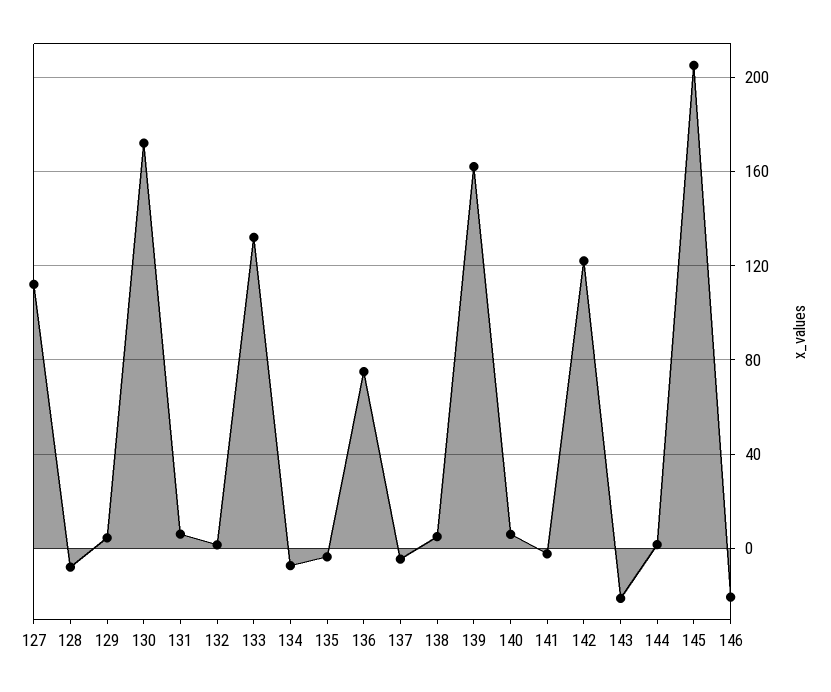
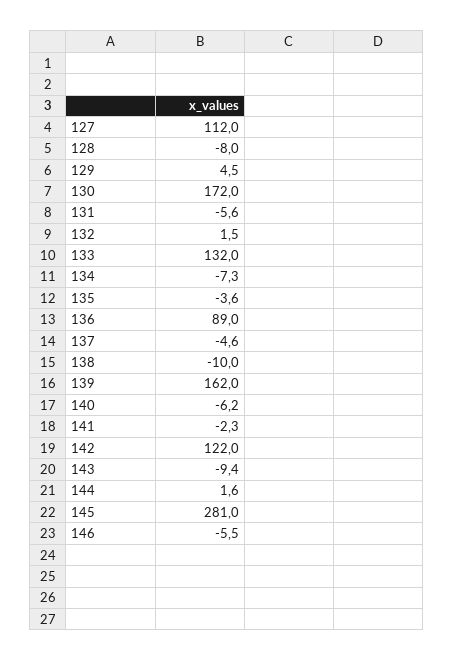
  {
    "127": 112,
    "128": -8,
    "129": 4.5,
    "130": 172,
-   "131": 5,
+   "131": -5.6,
    "132": 1.5,
    "133": 132,
    "134": -7.3,
    "135": -3.6,
-   "136": 75,
+   "136": 89,
    "137": -4.6,
-   "138": 5,
+   "138": -10,
    "139": 162,
-   "140": 5,
+   "140": -6.2,
    "141": -2.3,
    "142": 122,
-   "143": -20,
+   "143": -9.4,
    "144": 1.6,
-   "145": 205,
+   "145": 281,
-   "146": -20
+   "146": -5.5
  }

